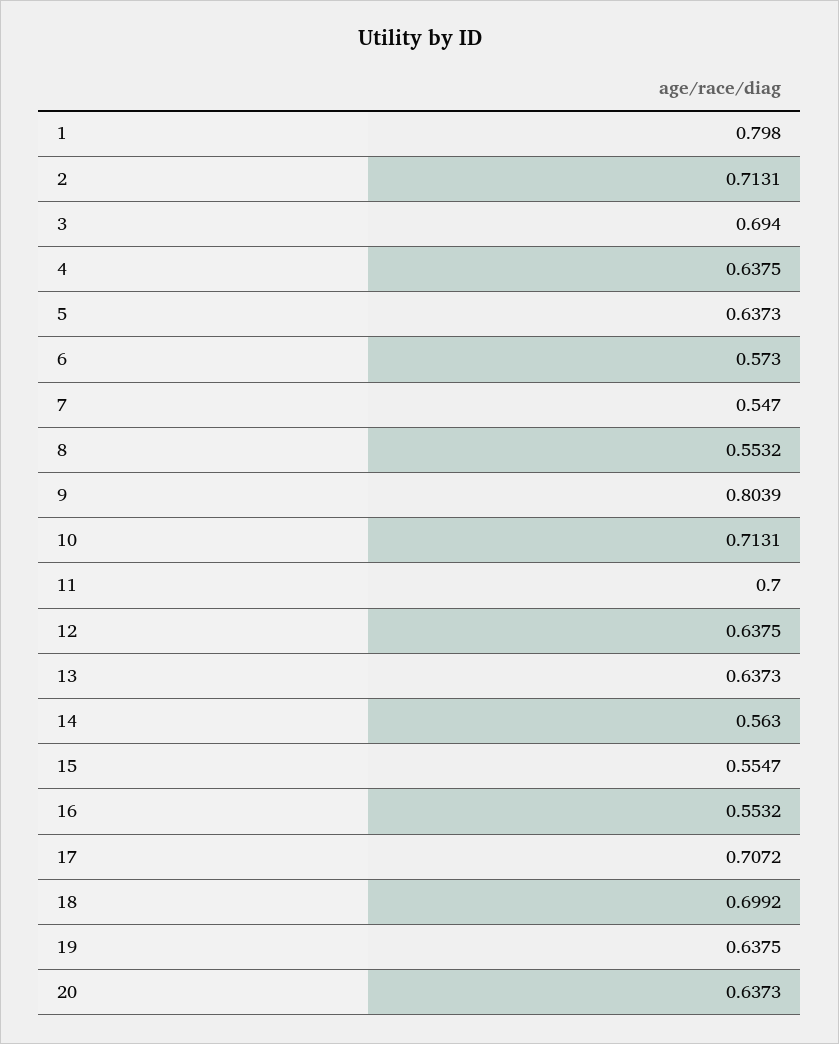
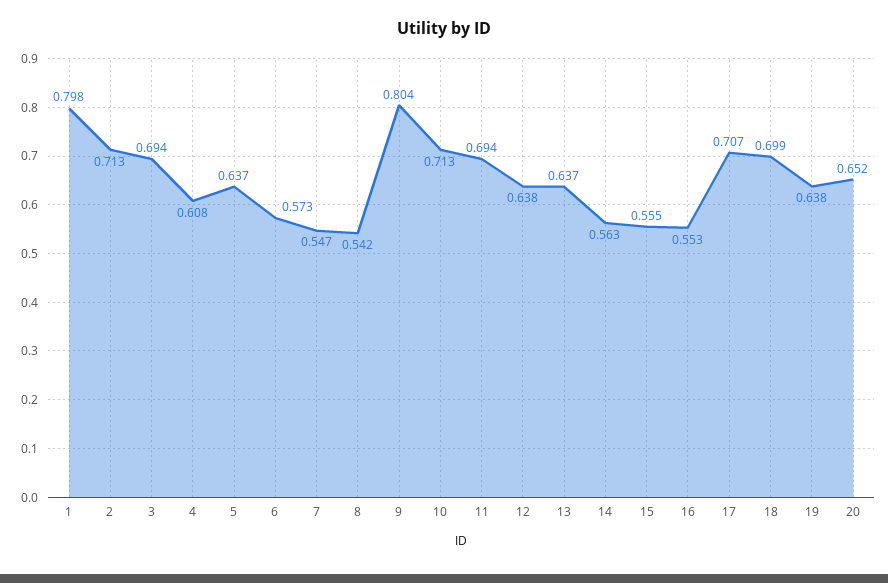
  {
    "1": 0.798,
    "2": 0.7131,
    "3": 0.694,
-   "4": 0.6375,
+   "4": 0.608,
    "5": 0.6373,
    "6": 0.573,
    "7": 0.547,
-   "8": 0.5532,
+   "8": 0.542,
    "9": 0.8039,
    "10": 0.7131,
-   "11": 0.7,
+   "11": 0.694,
    "12": 0.6375,
    "13": 0.6373,
    "14": 0.563,
    "15": 0.5547,
    "16": 0.5532,
    "17": 0.7072,
    "18": 0.6992,
    "19": 0.6375,
-   "20": 0.6373
+   "20": 0.652
  }

